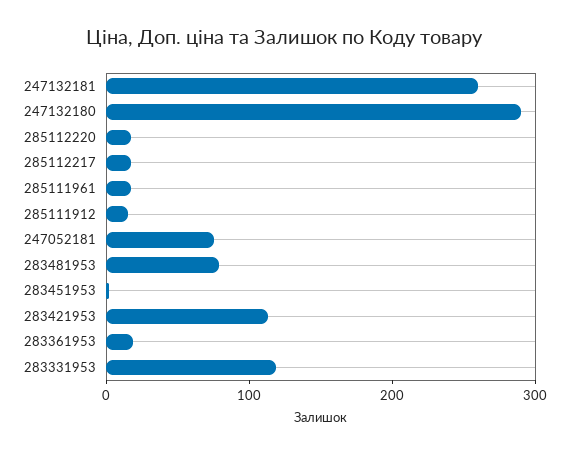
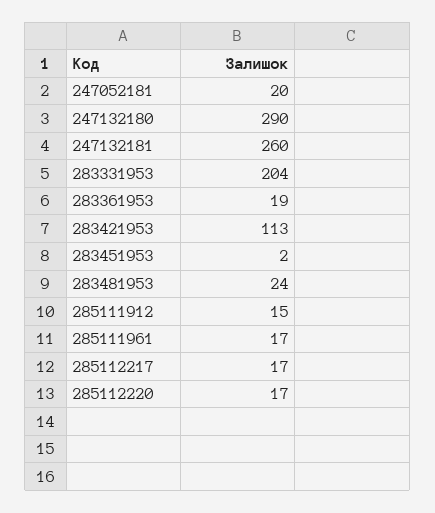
  {
    "247132181": 260,
    "247132180": 290,
    "285112220": 17,
    "285112217": 17,
    "285111961": 17,
    "285111912": 15,
-   "247052181": 80,
+   "247052181": 20,
-   "283481953": 80,
+   "283481953": 24,
    "283451953": 2,
    "283421953": 113,
    "283361953": 19,
-   "283331953": 120
+   "283331953": 204
  }

